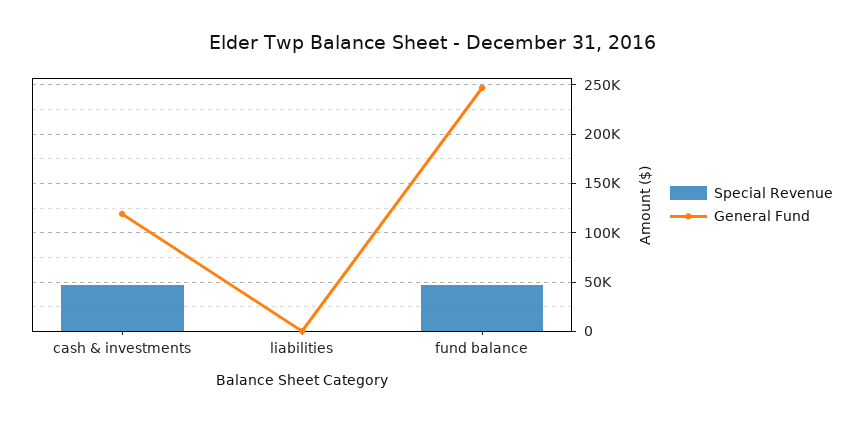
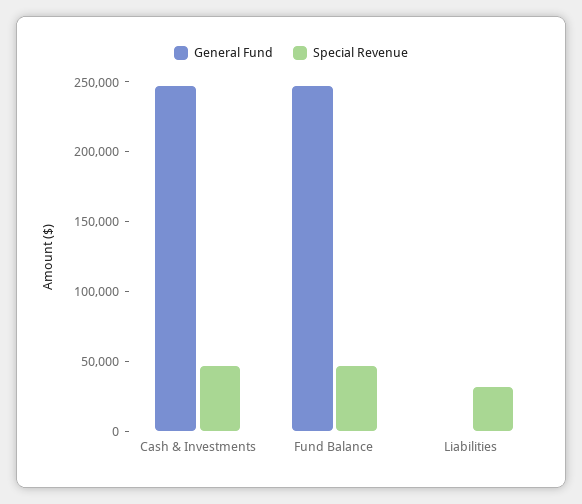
  {
    "Special Revenue": {
      "cash & investments": 50000,
-     "liabilities": 0,
+     "liabilities": 30000,
      "fund balance": 50000
    },
    "General Fund": {
-     "cash & investments": 120000,
+     "cash & investments": 250000,
      "liabilities": 0,
      "fund balance": 250000
    }
  }

